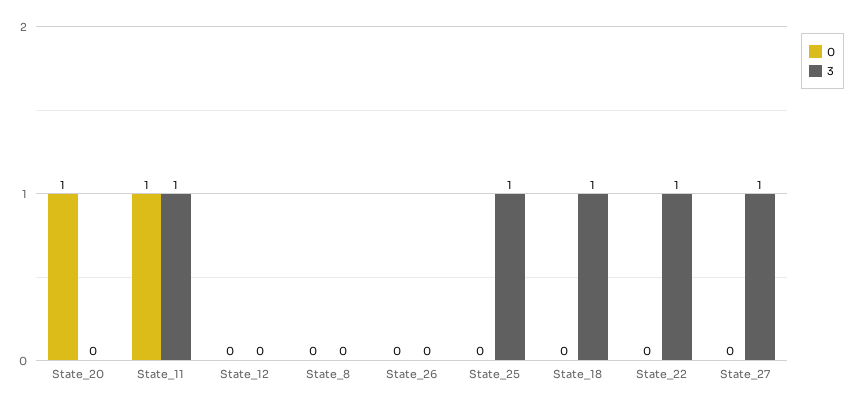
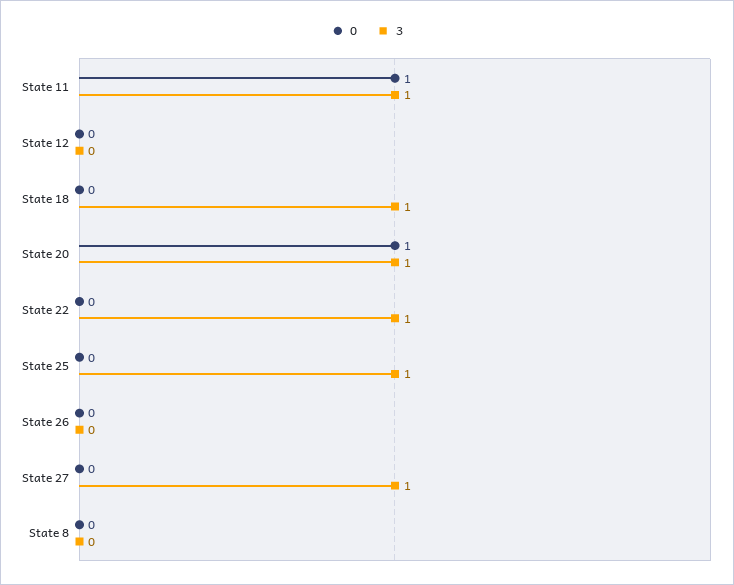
  {
    "0": {
      "State_20": 1,
      "State_11": 1,
      "State_12": 0,
      "State_8": 0,
      "State_26": 0,
      "State_25": 0,
      "State_18": 0,
      "State_22": 0,
      "State_27": 0
    },
    "3": {
-     "State_20": 0,
+     "State_20": 1,
      "State_11": 1,
      "State_12": 0,
      "State_8": 0,
      "State_26": 0,
      "State_25": 1,
      "State_18": 1,
      "State_22": 1,
      "State_27": 1
    }
  }

